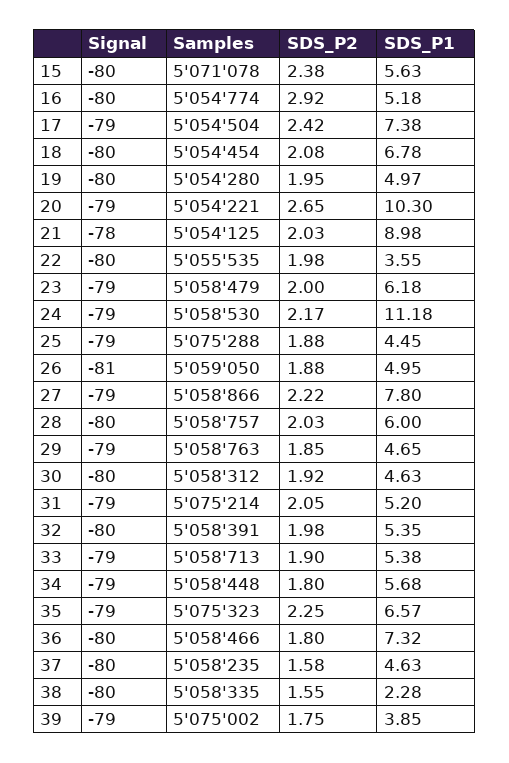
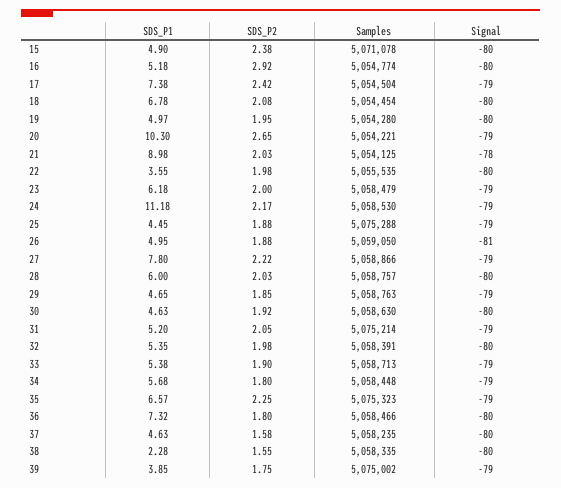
  {
    "Signal": {
      "15": -80,
      "16": -80,
      "17": -79,
      "18": -80,
      "19": -80,
      "20": -79,
      "21": -78,
      "22": -80,
      "23": -79,
      "24": -79,
      "25": -79,
      "26": -81,
      "27": -79,
      "28": -80,
      "29": -79,
      "30": -80,
      "31": -79,
      "32": -80,
      "33": -79,
      "34": -79,
      "35": -79,
      "36": -80,
      "37": -80,
      "38": -80,
      "39": -79
    },
    "Samples": {
      "15": 5071078,
      "16": 5054774,
      "17": 5054504,
      "18": 5054454,
      "19": 5054280,
      "20": 5054221,
      "21": 5054125,
      "22": 5055535,
      "23": 5058479,
      "24": 5058530,
      "25": 5075288,
      "26": 5059050,
      "27": 5058866,
      "28": 5058757,
      "29": 5058763,
-     "30": 5058312,
+     "30": 5058630,
      "31": 5075214,
      "32": 5058391,
      "33": 5058713,
      "34": 5058448,
      "35": 5075323,
      "36": 5058466,
      "37": 5058235,
      "38": 5058335,
      "39": 5075002
    },
    "SDS_P2": {
      "15": 2.38,
      "16": 2.92,
      "17": 2.42,
      "18": 2.08,
      "19": 1.95,
      "20": 2.65,
      "21": 2.03,
      "22": 1.98,
      "23": 2,
      "24": 2.17,
      "25": 1.88,
      "26": 1.88,
      "27": 2.22,
      "28": 2.03,
      "29": 1.85,
      "30": 1.92,
      "31": 2.05,
      "32": 1.98,
      "33": 1.9,
      "34": 1.8,
      "35": 2.25,
      "36": 1.8,
      "37": 1.58,
      "38": 1.55,
      "39": 1.75
    },
    "SDS_P1": {
-     "15": 5.63,
+     "15": 4.9,
      "16": 5.18,
      "17": 7.38,
      "18": 6.78,
      "19": 4.97,
      "20": 10.3,
      "21": 8.98,
      "22": 3.55,
      "23": 6.18,
      "24": 11.18,
      "25": 4.45,
      "26": 4.95,
      "27": 7.8,
      "28": 6,
      "29": 4.65,
      "30": 4.63,
      "31": 5.2,
      "32": 5.35,
      "33": 5.38,
      "34": 5.68,
      "35": 6.57,
      "36": 7.32,
      "37": 4.63,
      "38": 2.28,
      "39": 3.85
    }
  }

